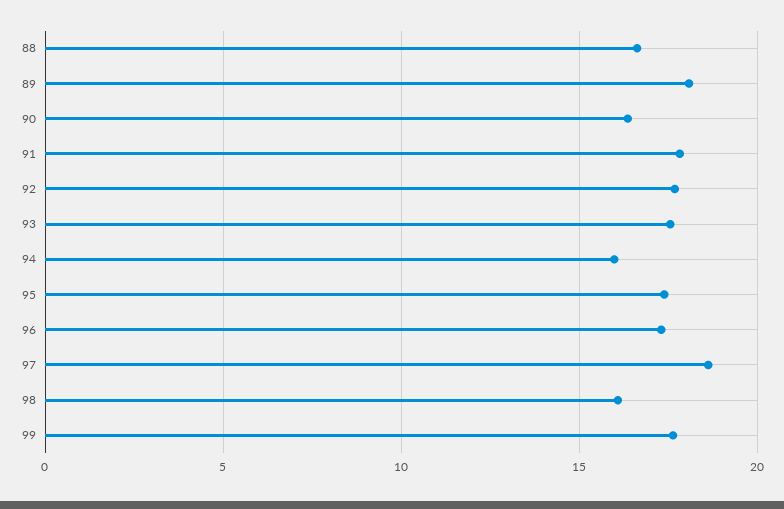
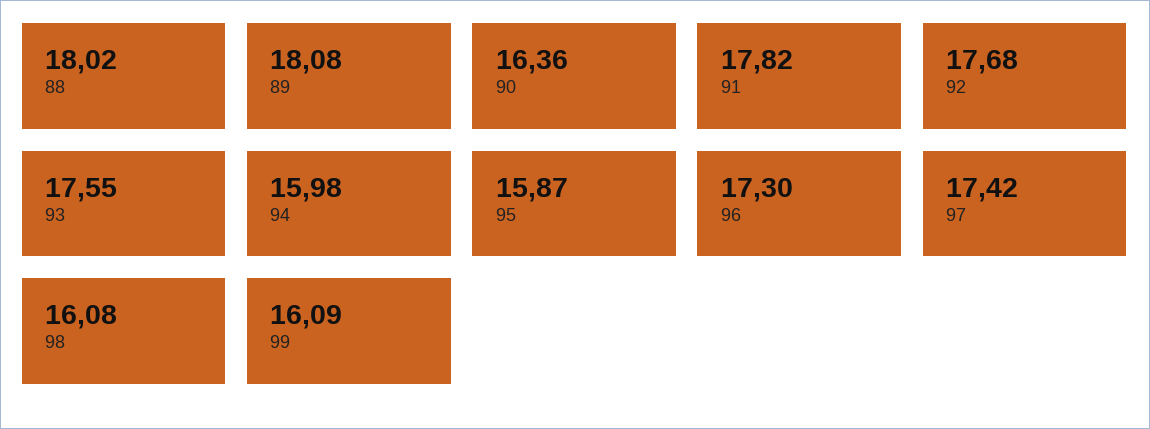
  {
-   "88": 16.5,
+   "88": 18.02,
    "89": 18.08,
    "90": 16.36,
    "91": 17.82,
    "92": 17.68,
    "93": 17.55,
    "94": 15.98,
-   "95": 17.5,
+   "95": 15.87,
    "96": 17.3,
-   "97": 18.5,
+   "97": 17.42,
    "98": 16.08,
-   "99": 17.5
+   "99": 16.09
  }

